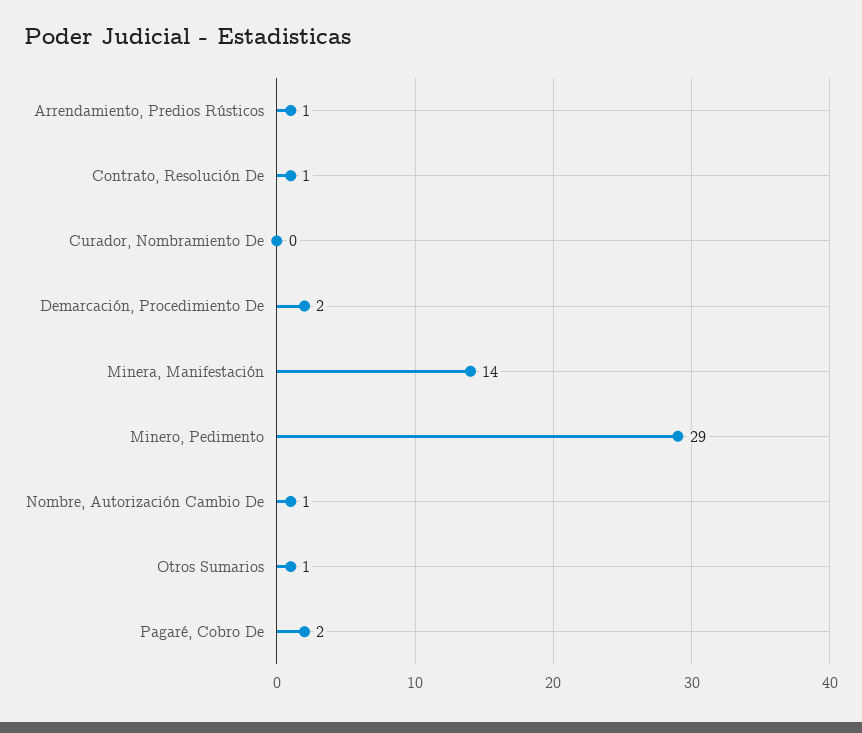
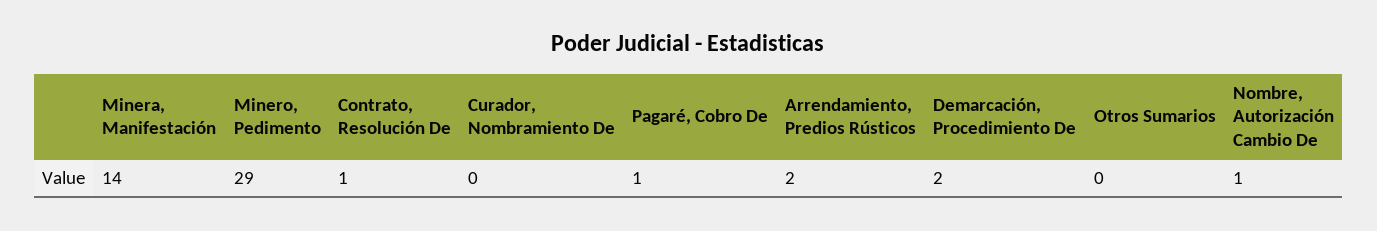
  {
-   "Arrendamiento, Predios Rústicos": 1,
+   "Arrendamiento, Predios Rústicos": 2,
    "Contrato, Resolución De": 1,
    "Curador, Nombramiento De": 0,
    "Demarcación, Procedimiento De": 2,
    "Minera, Manifestación": 14,
    "Minero, Pedimento": 29,
    "Nombre, Autorización Cambio De": 1,
-   "Otros Sumarios": 1,
+   "Otros Sumarios": 0,
-   "Pagaré, Cobro De": 2
+   "Pagaré, Cobro De": 1
  }

